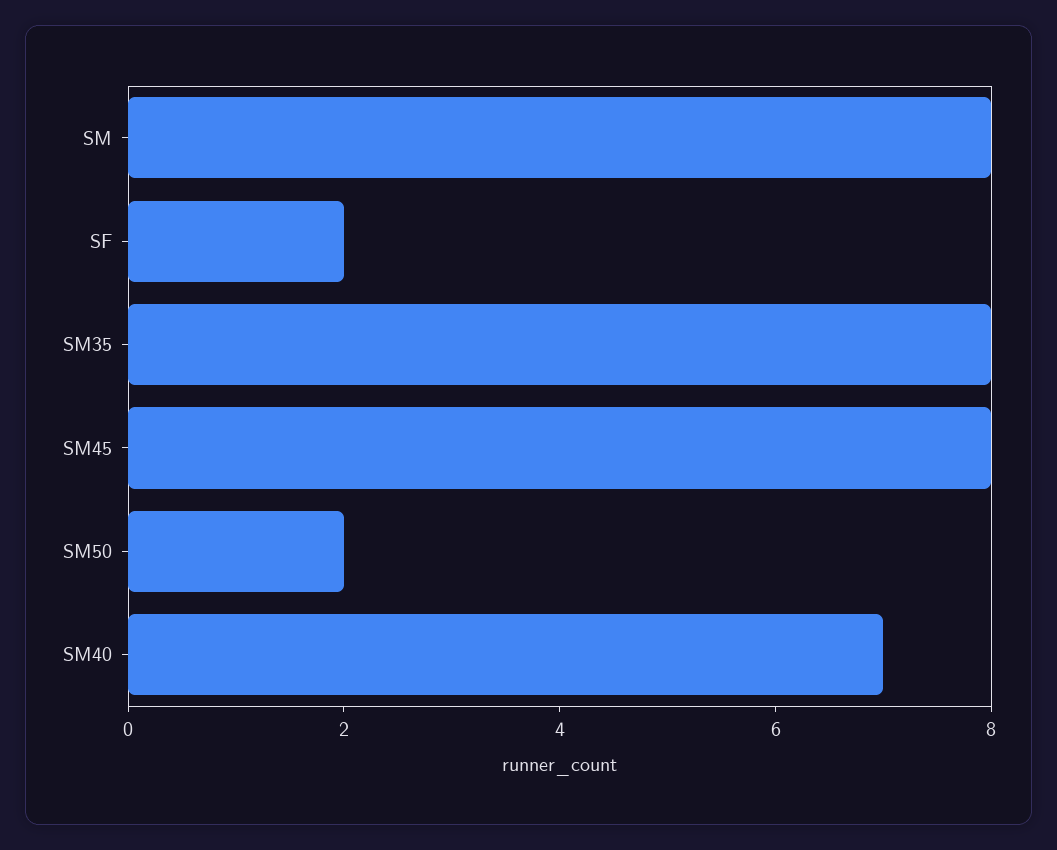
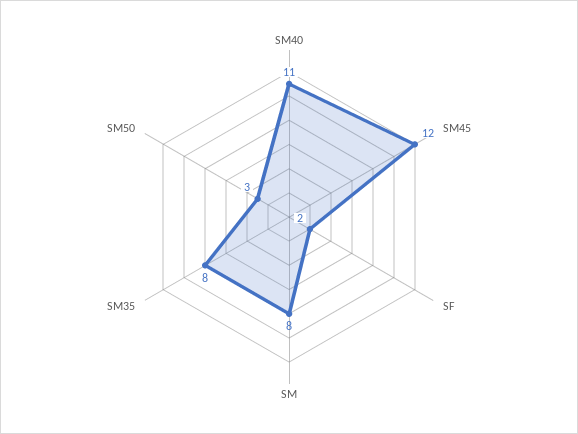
  {
    "SM": 8,
    "SF": 2,
    "SM35": 8,
-   "SM45": 8,
+   "SM45": 12,
-   "SM50": 2,
+   "SM50": 3,
-   "SM40": 7
+   "SM40": 11
  }

